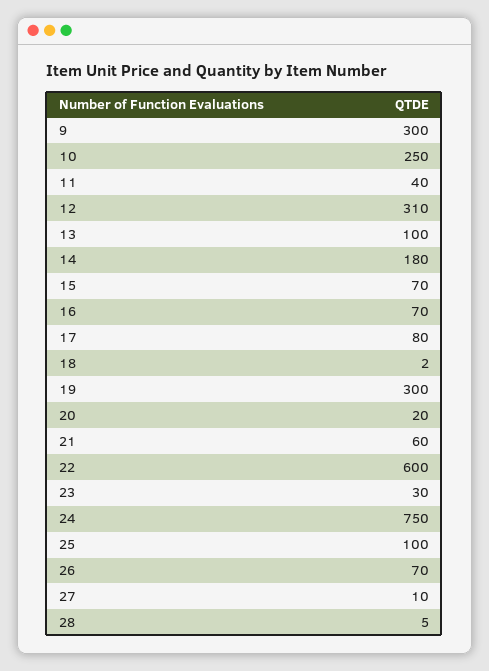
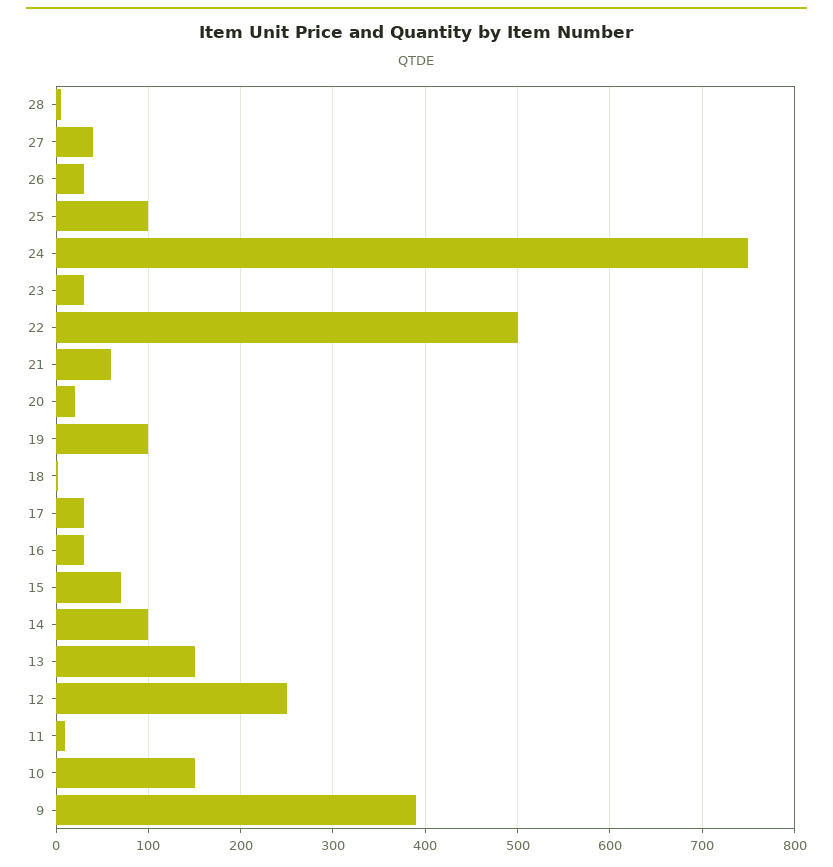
  {
-   "9": 300,
+   "9": 390,
-   "10": 250,
+   "10": 150,
-   "11": 40,
+   "11": 10,
-   "12": 310,
+   "12": 250,
-   "13": 100,
+   "13": 150,
-   "14": 180,
+   "14": 100,
    "15": 70,
-   "16": 70,
+   "16": 30,
-   "17": 80,
+   "17": 30,
    "18": 2,
-   "19": 300,
+   "19": 100,
    "20": 20,
    "21": 60,
-   "22": 600,
+   "22": 500,
    "23": 30,
    "24": 750,
    "25": 100,
-   "26": 70,
+   "26": 30,
-   "27": 10,
+   "27": 40,
    "28": 5
  }

